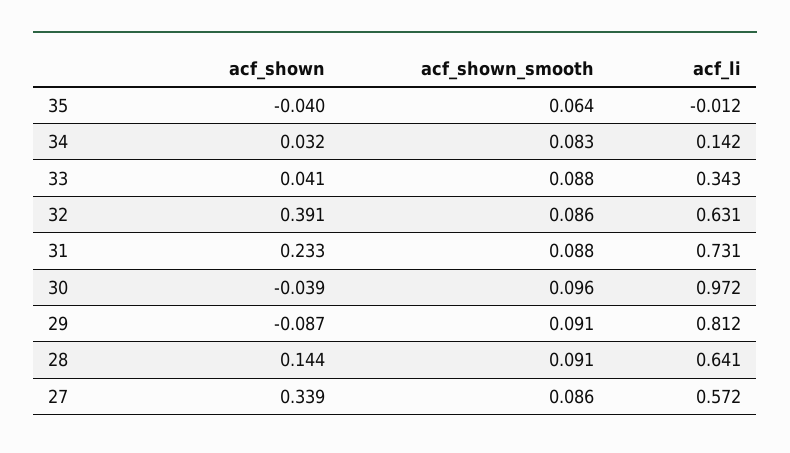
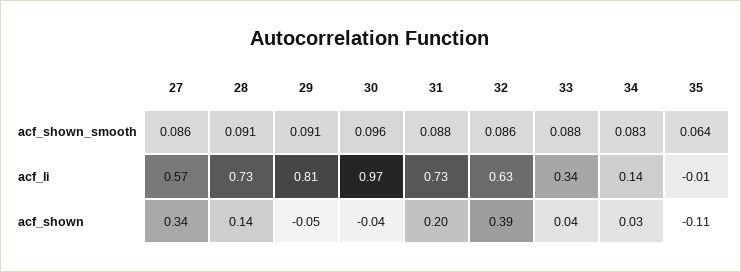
  {
    "acf_shown": {
-     "35": -0.04,
+     "35": -0.11,
      "34": 0.032,
      "33": 0.041,
      "32": 0.391,
-     "31": 0.233,
+     "31": 0.2,
      "30": -0.039,
-     "29": -0.087,
+     "29": -0.05,
      "28": 0.144,
      "27": 0.339
    },
    "acf_shown_smooth": {
      "35": 0.064,
      "34": 0.083,
      "33": 0.088,
      "32": 0.086,
      "31": 0.088,
      "30": 0.096,
      "29": 0.091,
      "28": 0.091,
      "27": 0.086
    },
    "acf_li": {
      "35": -0.012,
      "34": 0.142,
      "33": 0.343,
      "32": 0.631,
      "31": 0.731,
      "30": 0.972,
      "29": 0.812,
-     "28": 0.641,
+     "28": 0.73,
      "27": 0.572
    }
  }

